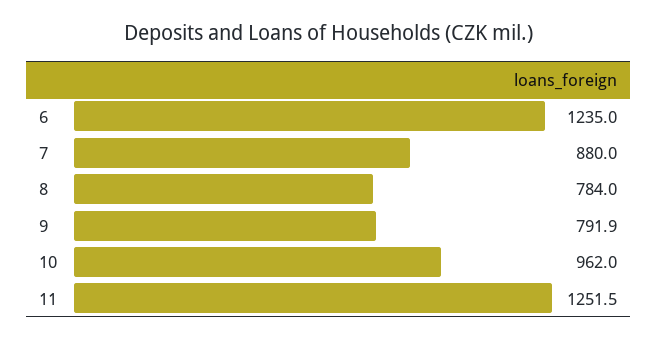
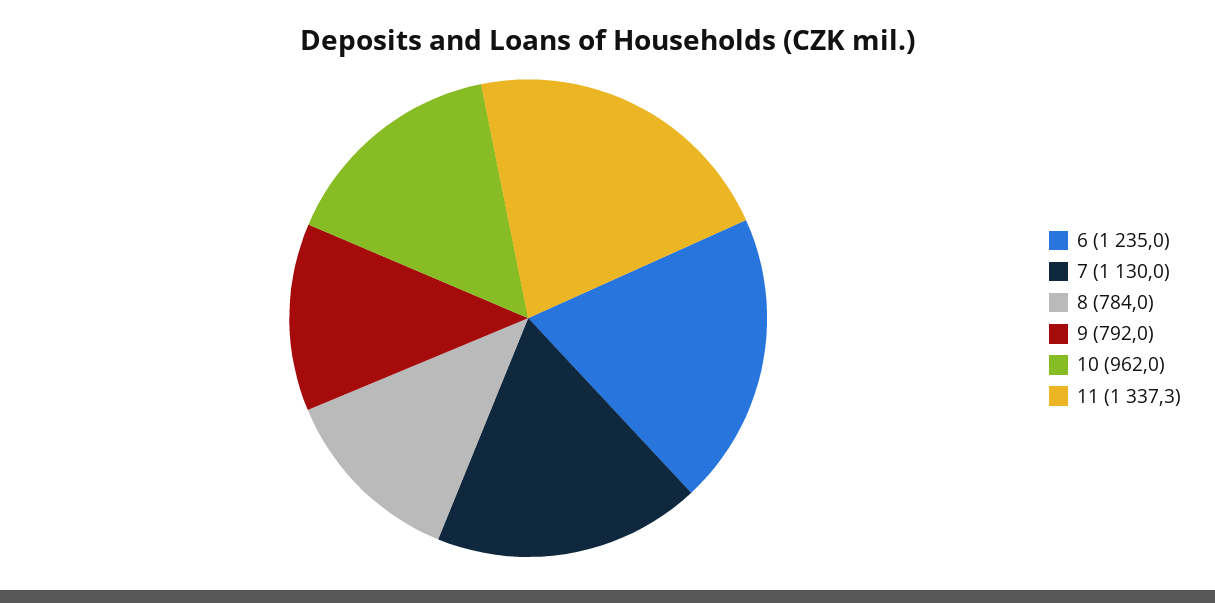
  {
    "6": 1235,
-   "7": 880,
+   "7": 1130,
    "8": 784,
-   "9": 791.9,
+   "9": 792,
    "10": 962,
-   "11": 1251.5
+   "11": 1337.3
  }

